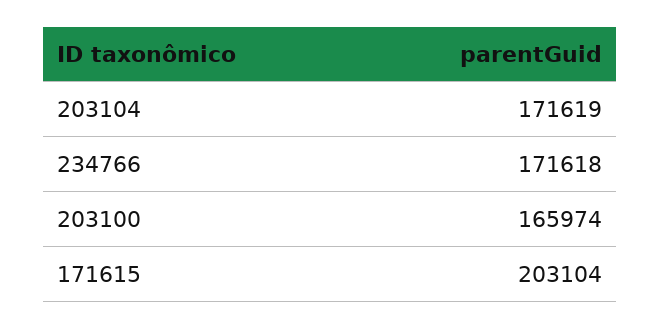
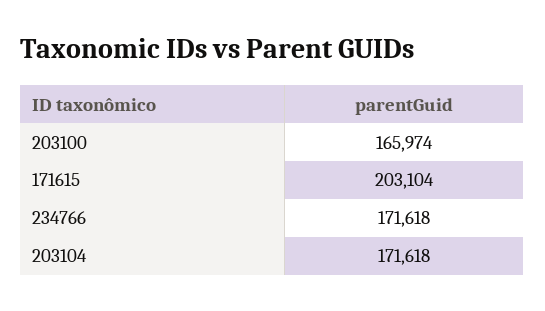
  {
-   "203104": 171619,
+   "203104": 171618,
    "234766": 171618,
    "203100": 165974,
    "171615": 203104
  }

